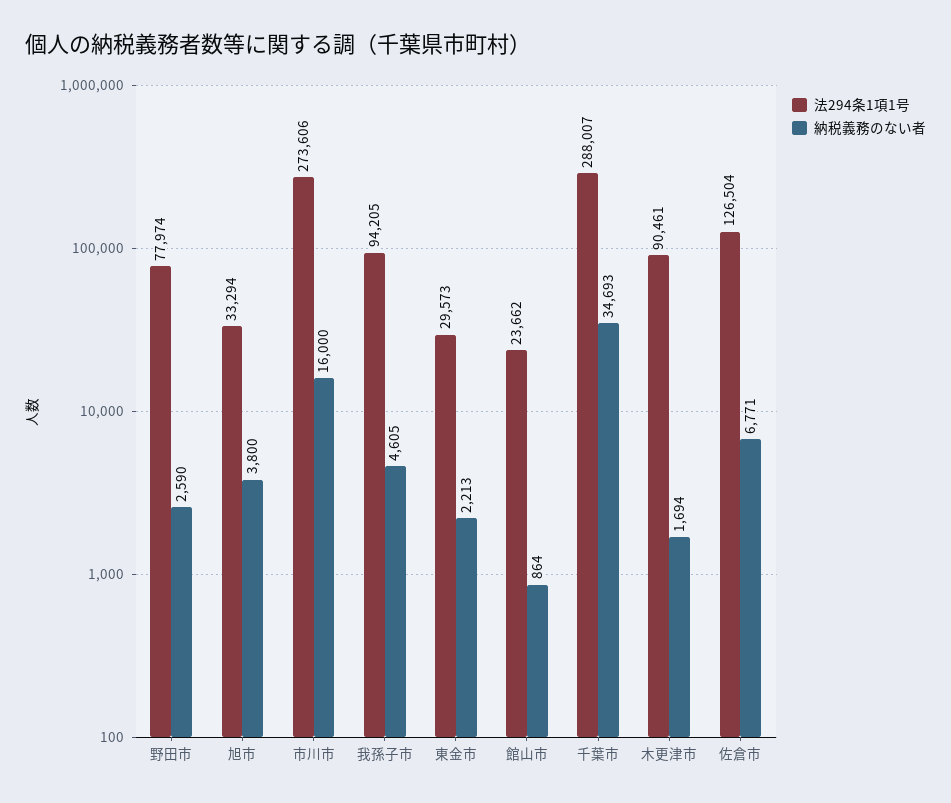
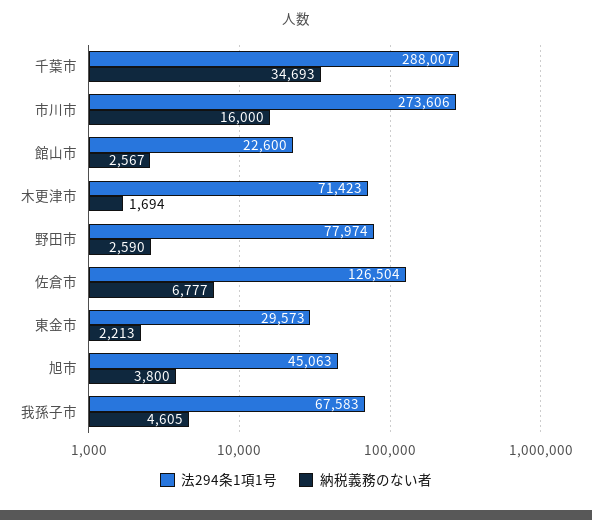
  {
    "法294条1項1号": {
      "野田市": 77974,
-     "旭市": 33294,
+     "旭市": 45063,
      "市川市": 273606,
-     "我孫子市": 94205,
+     "我孫子市": 67583,
      "東金市": 29573,
-     "館山市": 23662,
+     "館山市": 22600,
      "千葉市": 288007,
-     "木更津市": 90461,
+     "木更津市": 71423,
      "佐倉市": 126504
    },
    "納税義務のない者": {
      "野田市": 2590,
      "旭市": 3800,
      "市川市": 16000,
      "我孫子市": 4605,
      "東金市": 2213,
-     "館山市": 864,
+     "館山市": 2567,
      "千葉市": 34693,
      "木更津市": 1694,
-     "佐倉市": 6771
+     "佐倉市": 6777
    }
  }

